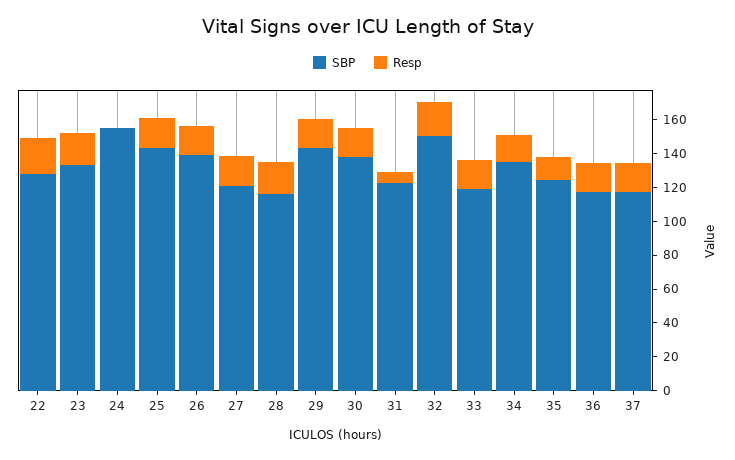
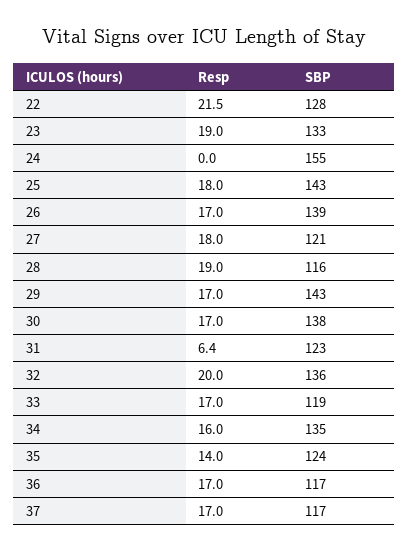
  {
    "SBP": {
      "22": 128,
      "23": 133,
      "24": 155,
      "25": 143,
      "26": 139,
      "27": 121,
      "28": 116,
      "29": 143,
      "30": 138,
      "31": 123,
-     "32": 150,
+     "32": 136,
      "33": 119,
      "34": 135,
      "35": 124,
      "36": 117,
      "37": 117
    },
    "Resp": {
      "22": 21.5,
      "23": 19,
      "24": 0,
      "25": 18,
      "26": 17,
      "27": 18,
      "28": 19,
      "29": 17,
      "30": 17,
      "31": 6.4,
      "32": 20,
      "33": 17,
      "34": 16,
      "35": 14,
      "36": 17,
      "37": 17
    }
  }

